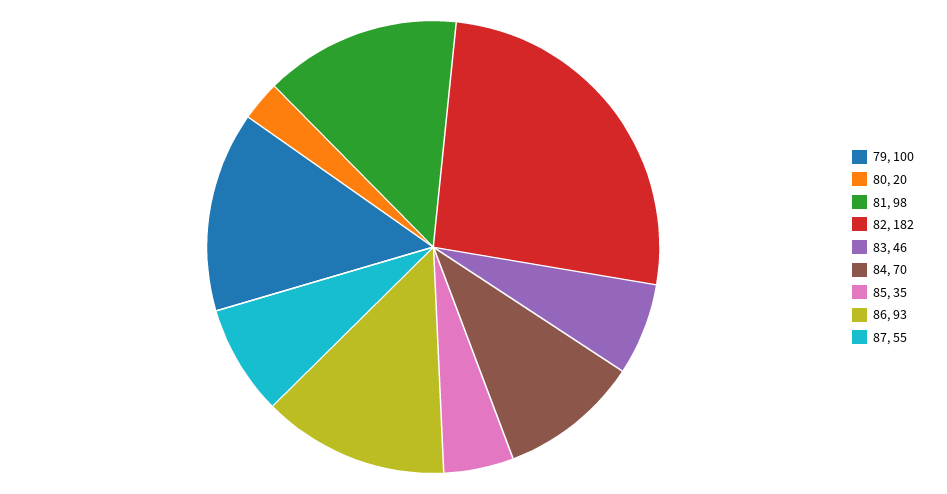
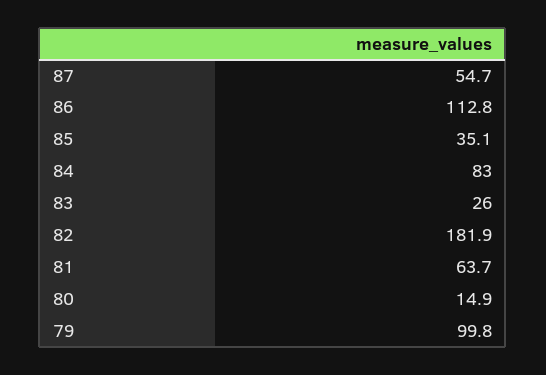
  {
    "79": 99.8,
-   "80": 20,
+   "80": 14.9,
-   "81": 98,
+   "81": 63.7,
    "82": 181.9,
-   "83": 46,
+   "83": 26,
-   "84": 70,
+   "84": 83,
    "85": 35.1,
-   "86": 93,
+   "86": 112.8,
    "87": 54.7
  }

